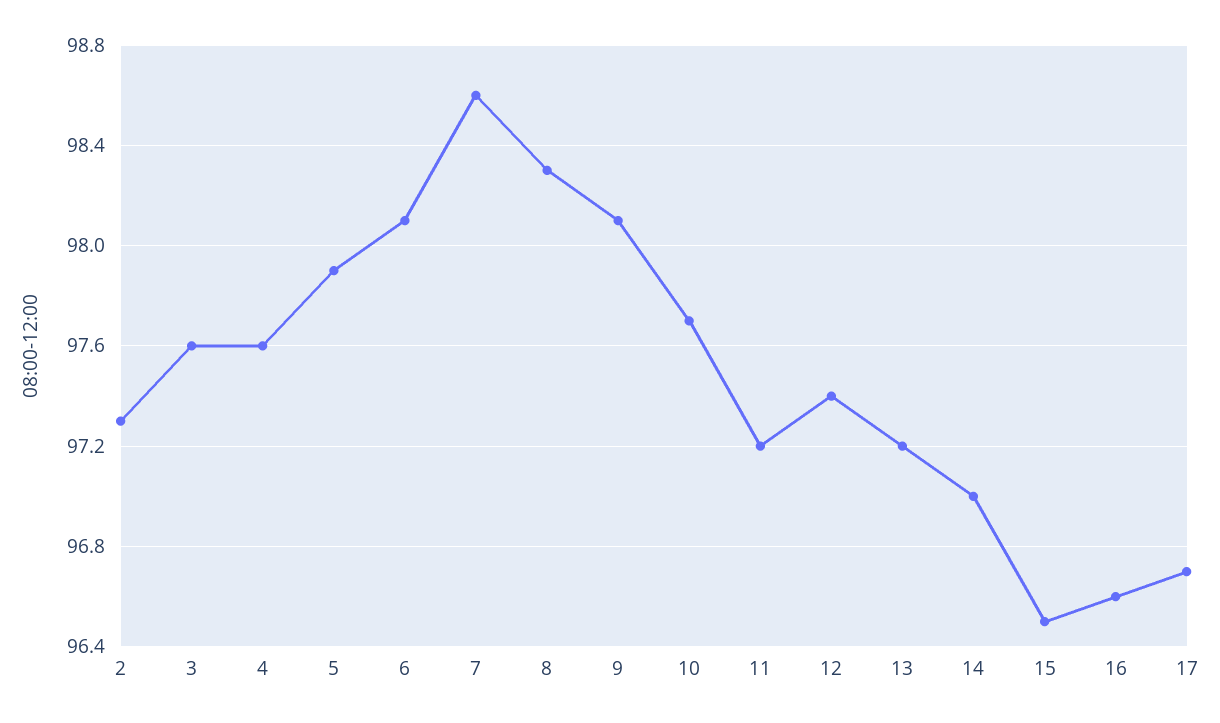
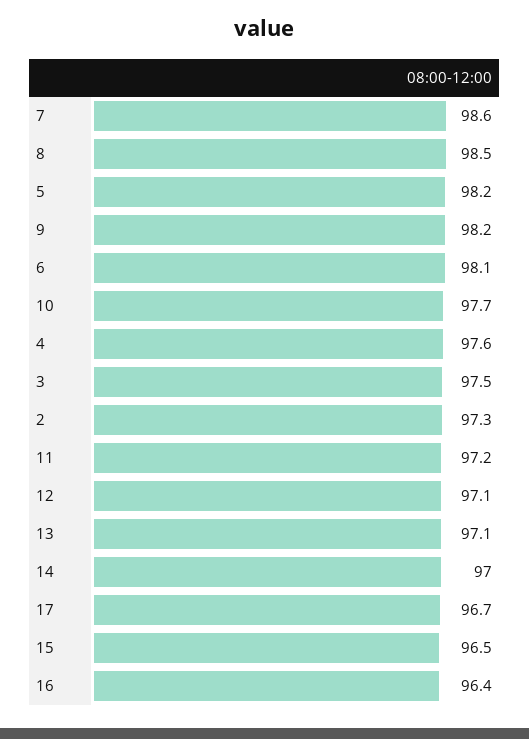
  {
    "2": 97.3,
-   "3": 97.6,
+   "3": 97.5,
    "4": 97.6,
-   "5": 97.9,
+   "5": 98.2,
    "6": 98.1,
    "7": 98.6,
-   "8": 98.3,
+   "8": 98.5,
-   "9": 98.1,
+   "9": 98.2,
    "10": 97.7,
    "11": 97.2,
-   "12": 97.4,
+   "12": 97.1,
-   "13": 97.2,
+   "13": 97.1,
    "14": 97,
    "15": 96.5,
-   "16": 96.6,
+   "16": 96.4,
    "17": 96.7
  }

